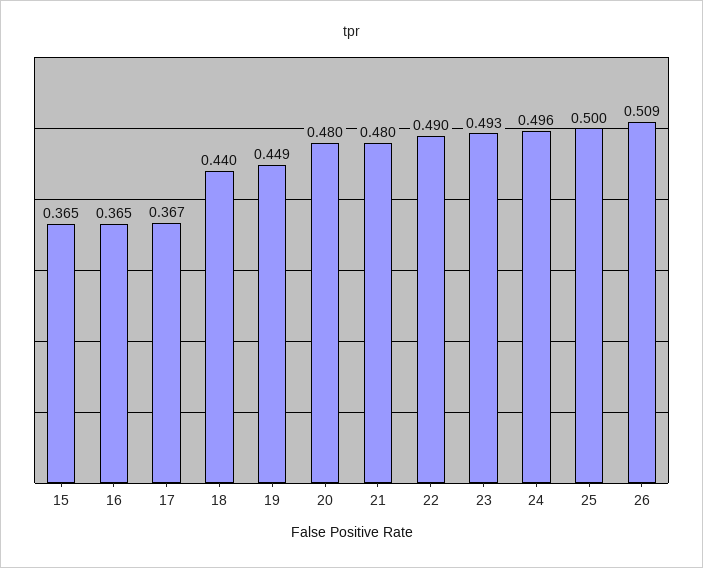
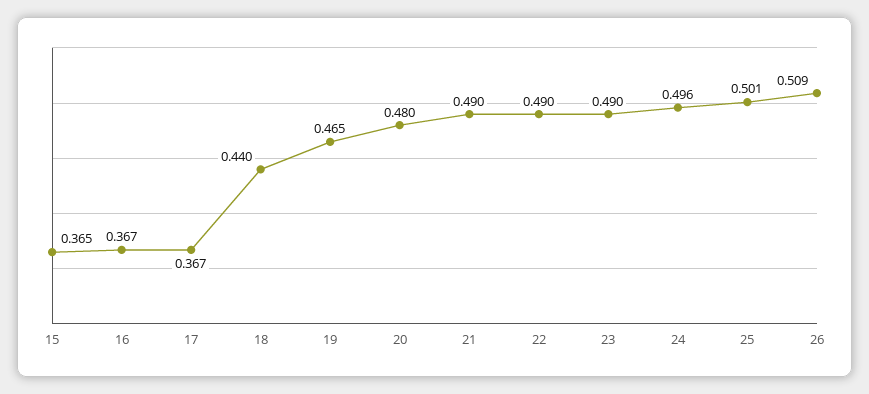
  {
    "15": 0.365,
-   "16": 0.365,
+   "16": 0.367,
    "17": 0.367,
    "18": 0.44,
-   "19": 0.449,
+   "19": 0.465,
    "20": 0.48,
-   "21": 0.48,
+   "21": 0.49,
    "22": 0.49,
-   "23": 0.493,
+   "23": 0.49,
    "24": 0.496,
-   "25": 0.5,
+   "25": 0.501,
    "26": 0.509
  }

